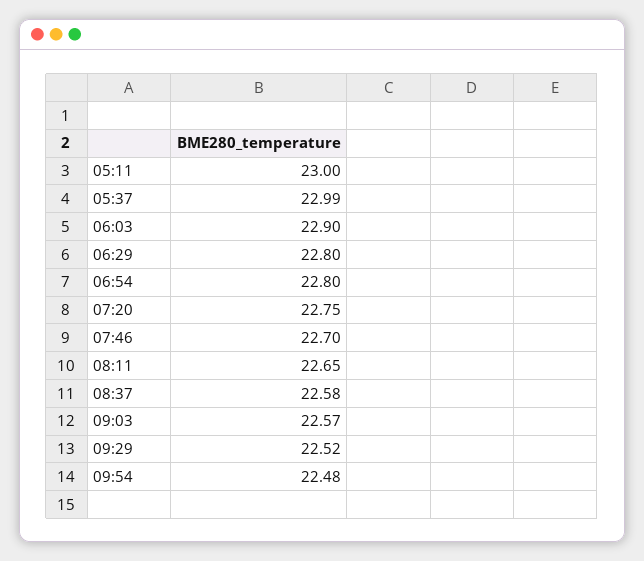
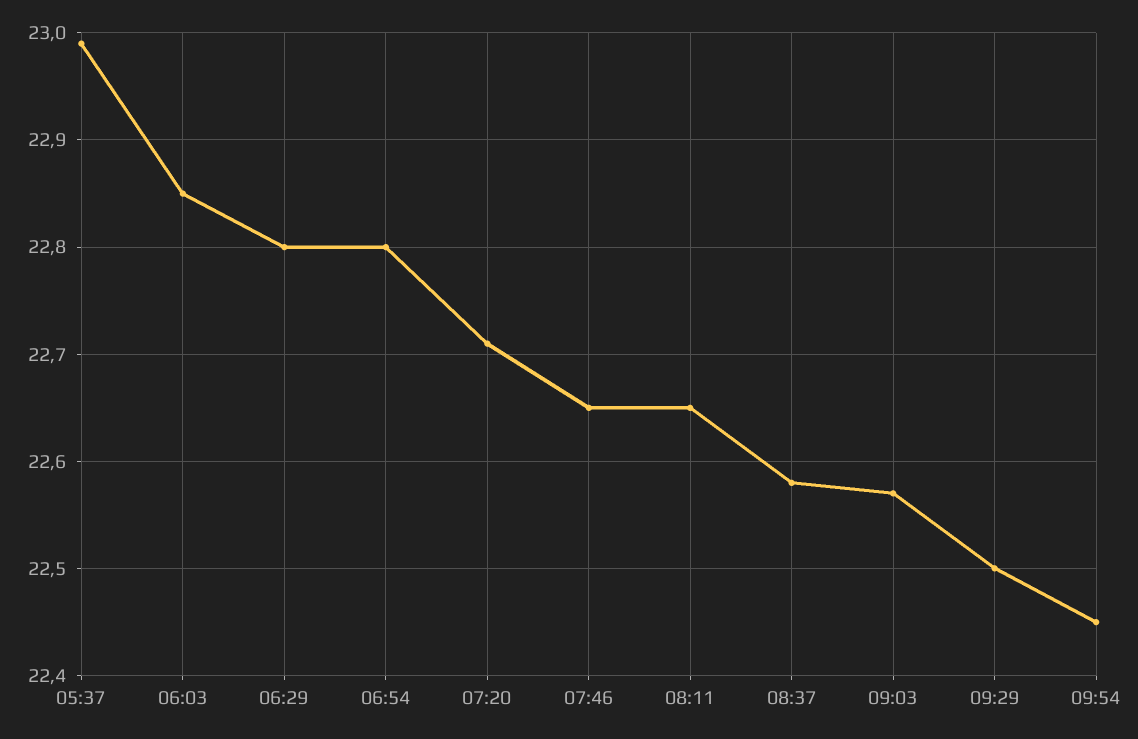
  {
-   "05:11": 23,
    "05:37": 22.99,
-   "06:03": 22.9,
+   "06:03": 22.85,
    "06:29": 22.8,
    "06:54": 22.8,
-   "07:20": 22.75,
+   "07:20": 22.71,
-   "07:46": 22.7,
+   "07:46": 22.65,
    "08:11": 22.65,
    "08:37": 22.58,
    "09:03": 22.57,
-   "09:29": 22.52,
+   "09:29": 22.5,
-   "09:54": 22.48
+   "09:54": 22.45
  }

